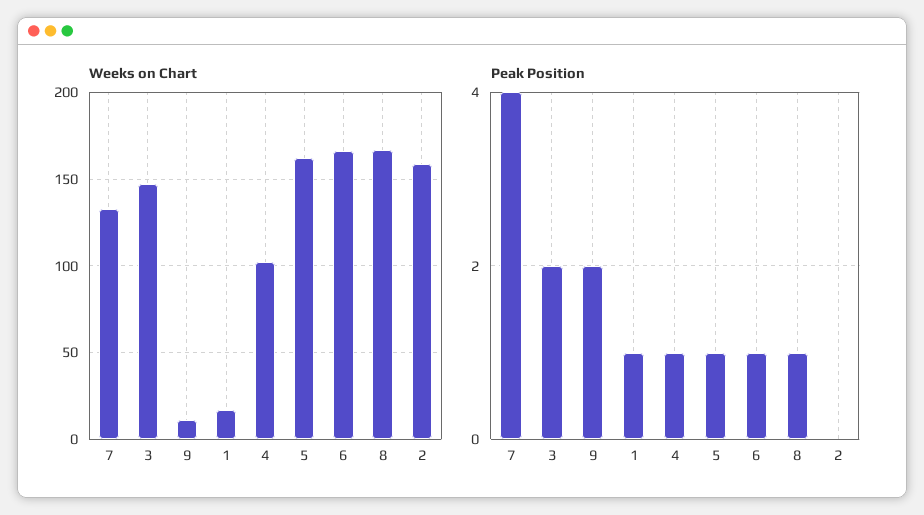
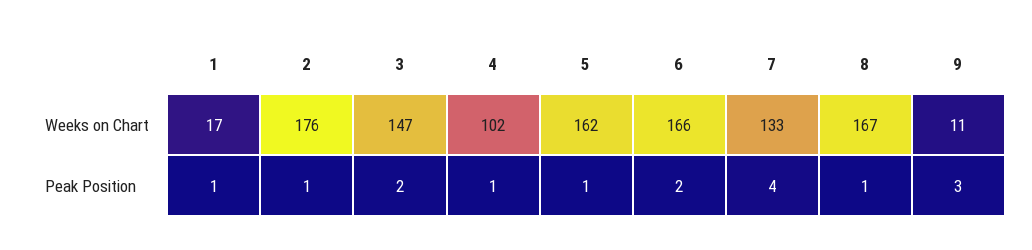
  {
    "Weeks on Chart": {
      "7": 133,
      "3": 147,
      "9": 11,
      "1": 17,
      "4": 102,
      "5": 162,
      "6": 166,
      "8": 167,
-     "2": 160
+     "2": 176
    },
    "Peak Position": {
      "7": 4,
      "3": 2,
-     "9": 2,
+     "9": 3,
      "1": 1,
      "4": 1,
      "5": 1,
-     "6": 1,
+     "6": 2,
      "8": 1,
-     "2": 0
+     "2": 1
    }
  }

